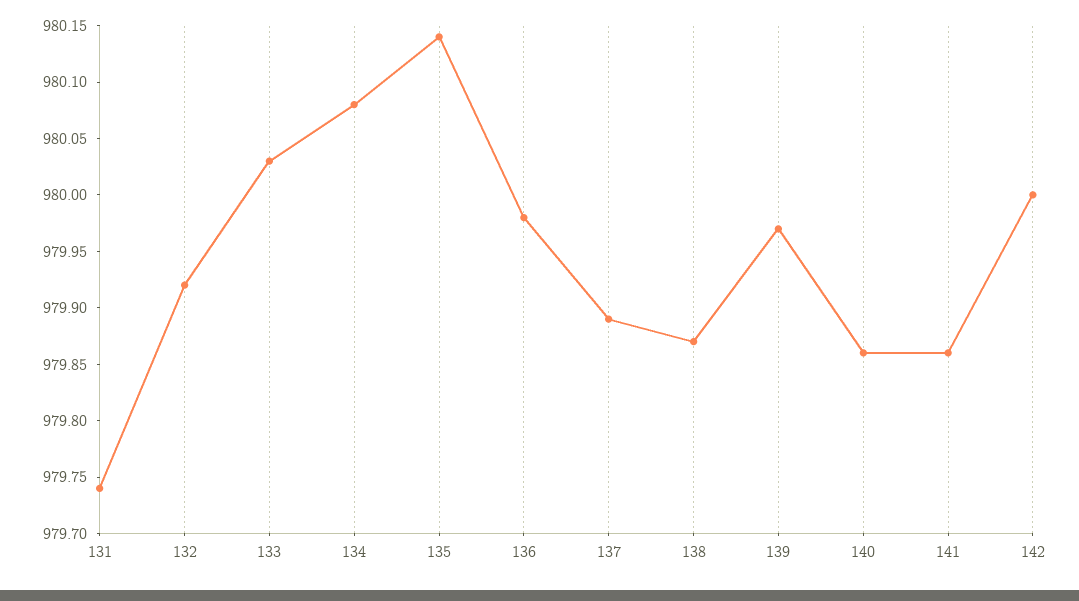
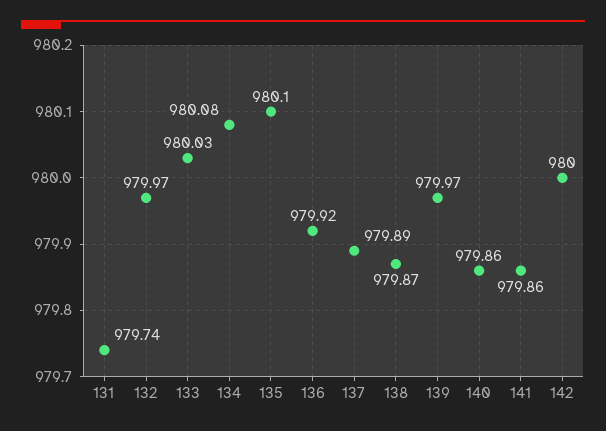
  {
    "131": 979.74,
-   "132": 979.92,
+   "132": 979.97,
    "133": 980.03,
    "134": 980.08,
-   "135": 980.14,
+   "135": 980.1,
-   "136": 979.98,
+   "136": 979.92,
    "137": 979.89,
    "138": 979.87,
    "139": 979.97,
    "140": 979.86,
    "141": 979.86,
    "142": 980
  }

